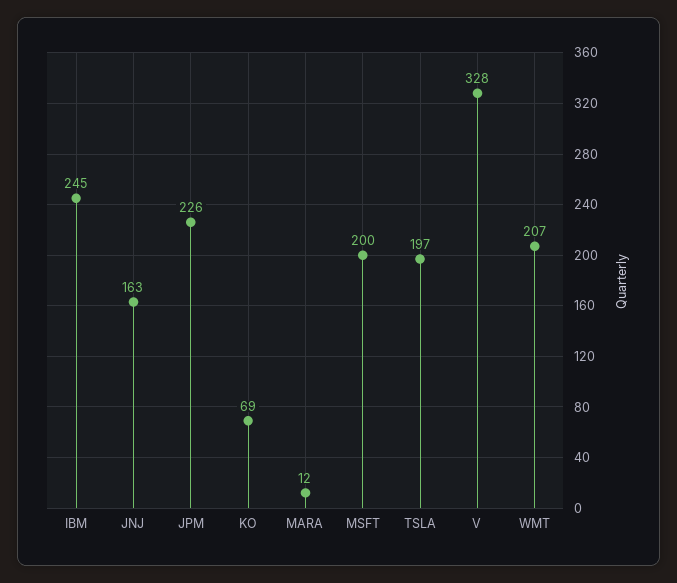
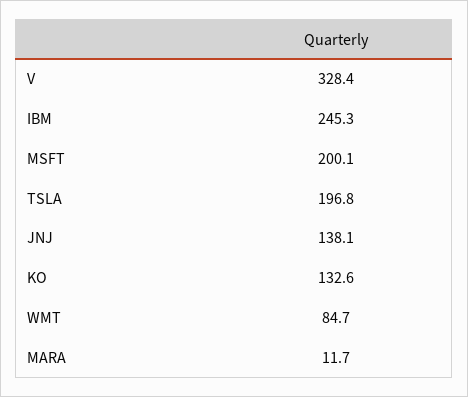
  {
    "IBM": 245.3,
-   "JNJ": 163,
+   "JNJ": 138.1,
-   "JPM": 226,
-   "KO": 69,
+   "KO": 132.6,
    "MARA": 11.7,
    "MSFT": 200.1,
    "TSLA": 196.8,
    "V": 328.4,
-   "WMT": 207
+   "WMT": 84.7
  }

